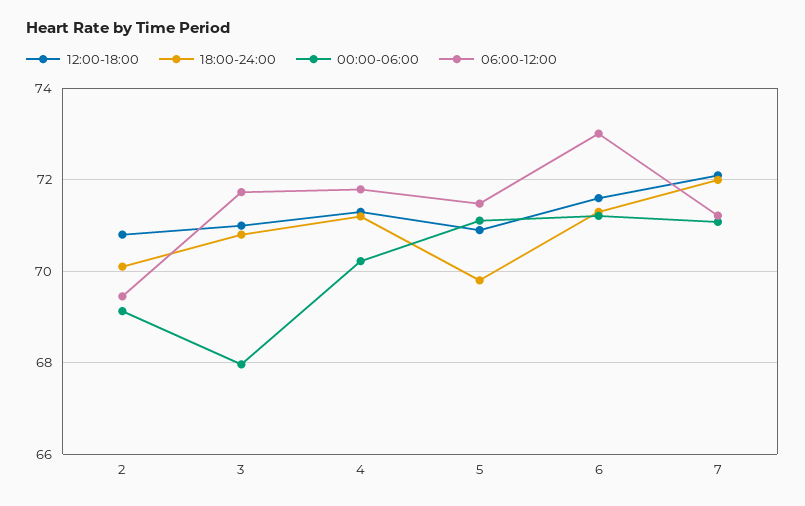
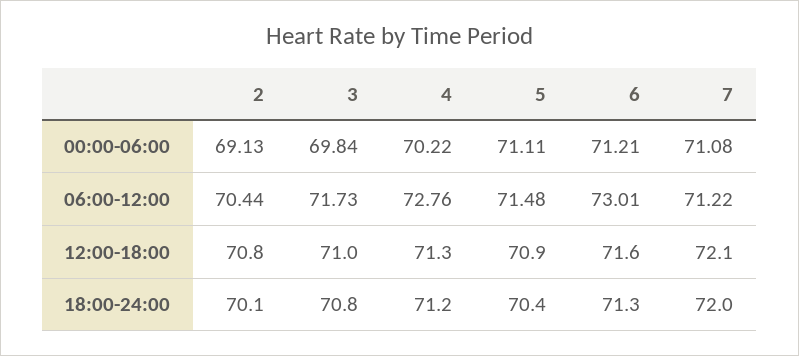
  {
    "12:00-18:00": {
      "2": 70.8,
      "3": 71,
      "4": 71.3,
      "5": 70.9,
      "6": 71.6,
      "7": 72.1
    },
    "18:00-24:00": {
      "2": 70.1,
      "3": 70.8,
      "4": 71.2,
-     "5": 69.8,
+     "5": 70.4,
      "6": 71.3,
      "7": 72
    },
    "00:00-06:00": {
      "2": 69.13,
-     "3": 68,
+     "3": 69.84,
      "4": 70.22,
      "5": 71.11,
      "6": 71.21,
      "7": 71.08
    },
    "06:00-12:00": {
-     "2": 69.4,
+     "2": 70.44,
      "3": 71.73,
-     "4": 71.8,
+     "4": 72.76,
      "5": 71.48,
      "6": 73.01,
      "7": 71.22
    }
  }

